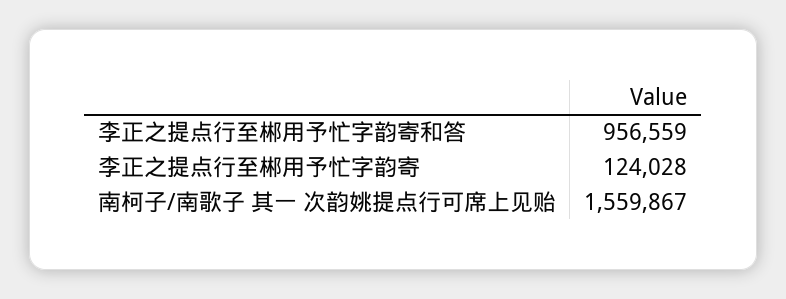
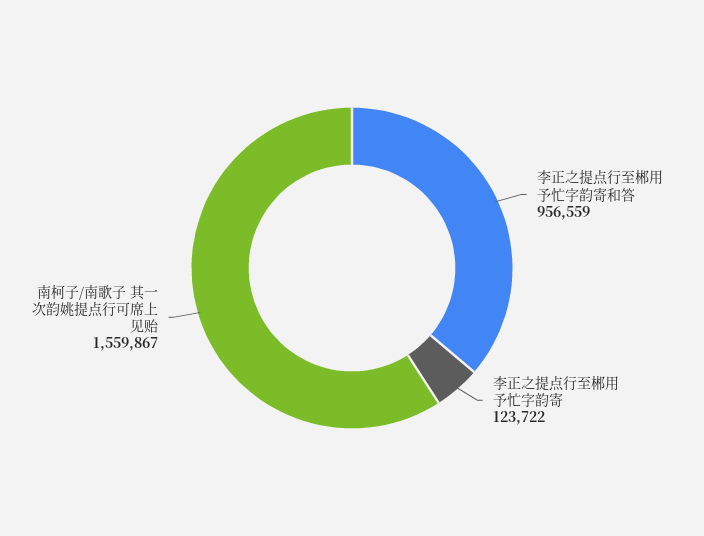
  {
    "李正之提点行至郴用予忙字韵寄和答": 956559,
-   "李正之提点行至郴用予忙字韵寄": 124028,
+   "李正之提点行至郴用予忙字韵寄": 123722,
    "南柯子/南歌子 其一 次韵姚提点行可席上见贻": 1559867
  }

